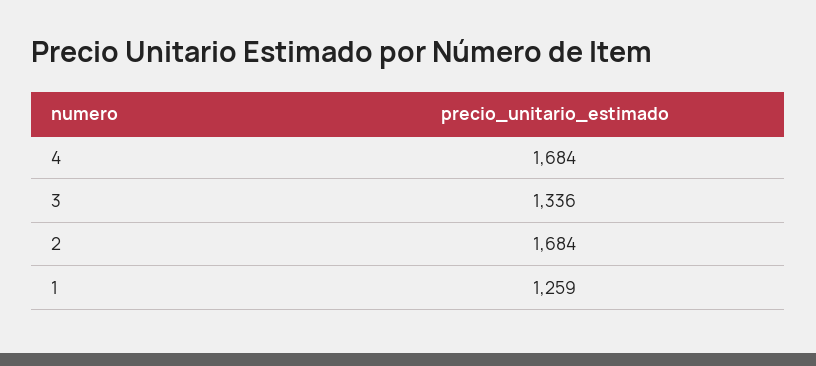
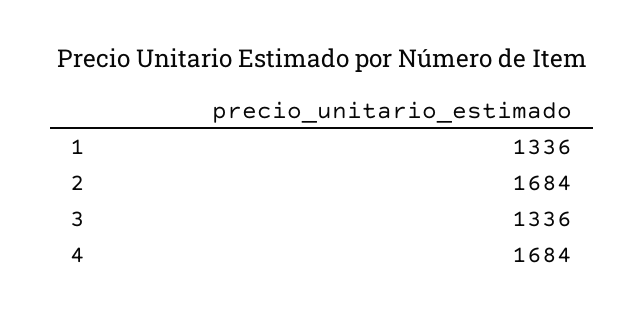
  {
    "4": 1684,
    "3": 1336,
    "2": 1684,
-   "1": 1259
+   "1": 1336
  }

